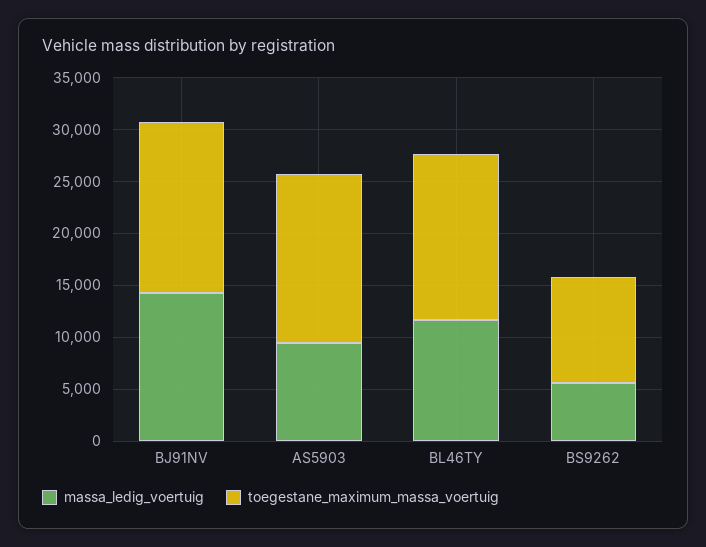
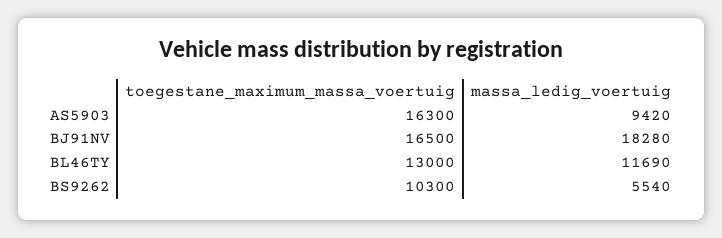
  {
    "massa_ledig_voertuig": {
-     "BJ91NV": 14000,
+     "BJ91NV": 18280,
      "AS5903": 9420,
      "BL46TY": 11690,
      "BS9262": 5540
    },
    "toegestane_maximum_massa_voertuig": {
      "BJ91NV": 16500,
      "AS5903": 16300,
-     "BL46TY": 16000,
+     "BL46TY": 13000,
      "BS9262": 10300
    }
  }

